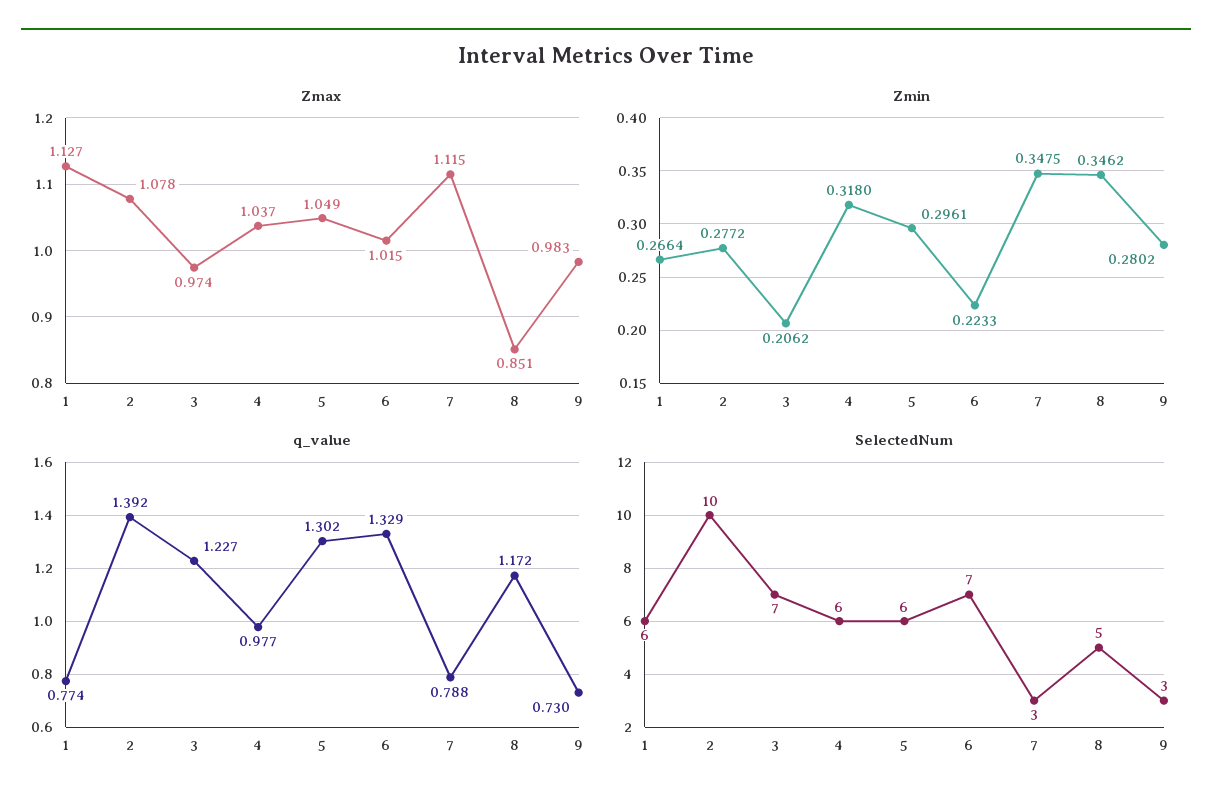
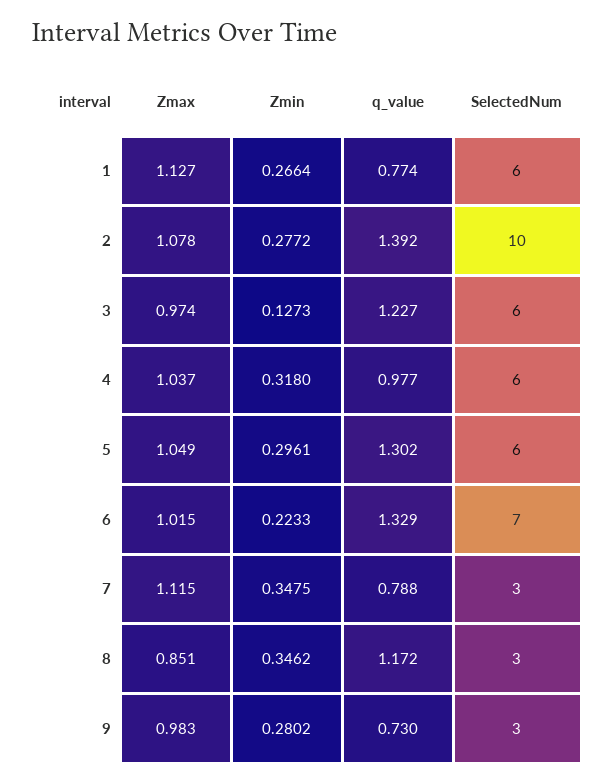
  {
    "Zmax": {
      "1": 1.127,
      "2": 1.078,
      "3": 0.974,
      "4": 1.037,
      "5": 1.049,
      "6": 1.015,
      "7": 1.115,
      "8": 0.851,
      "9": 0.983
    },
    "Zmin": {
      "1": 0.2664,
      "2": 0.2772,
-     "3": 0.2062,
+     "3": 0.1273,
      "4": 0.318,
      "5": 0.2961,
      "6": 0.2233,
      "7": 0.3475,
      "8": 0.3462,
      "9": 0.2802
    },
    "q_value": {
      "1": 0.774,
      "2": 1.392,
      "3": 1.227,
      "4": 0.977,
      "5": 1.302,
      "6": 1.329,
      "7": 0.788,
      "8": 1.172,
      "9": 0.73
    },
    "SelectedNum": {
      "1": 6,
      "2": 10,
-     "3": 7,
+     "3": 6,
      "4": 6,
      "5": 6,
      "6": 7,
      "7": 3,
-     "8": 5,
+     "8": 3,
      "9": 3
    }
  }

